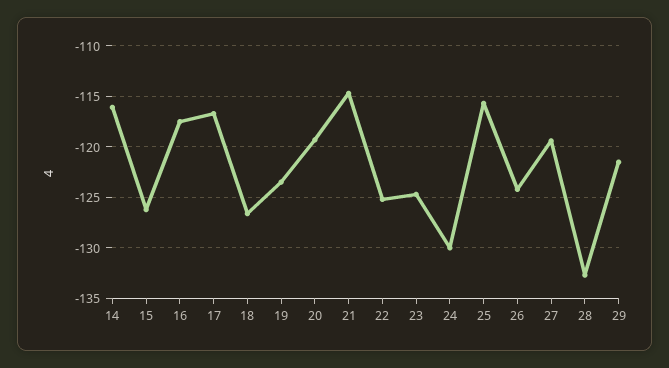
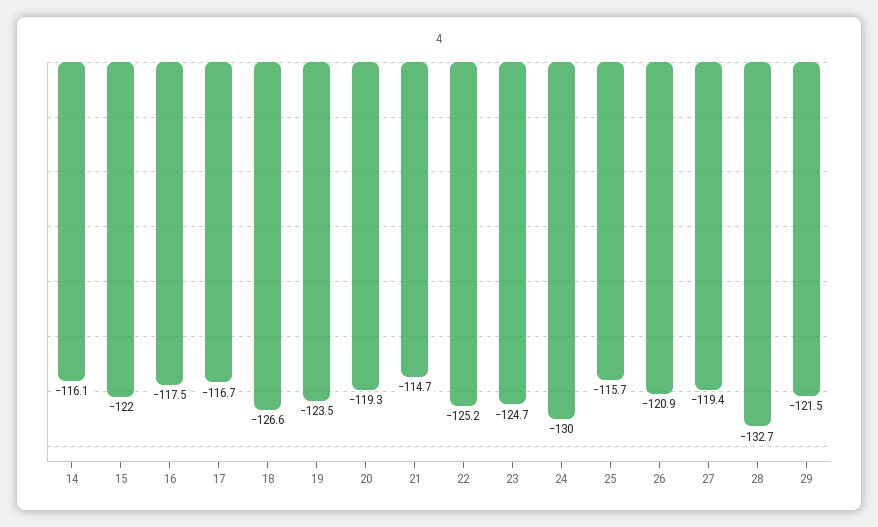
  {
    "14": -116.1,
-   "15": -126,
+   "15": -122,
    "16": -117.5,
    "17": -116.7,
    "18": -126.6,
    "19": -123.5,
    "20": -119.3,
    "21": -114.7,
    "22": -125.2,
    "23": -124.7,
    "24": -130,
    "25": -115.7,
-   "26": -124,
+   "26": -120.9,
    "27": -119.4,
    "28": -132.7,
    "29": -121.5
  }

